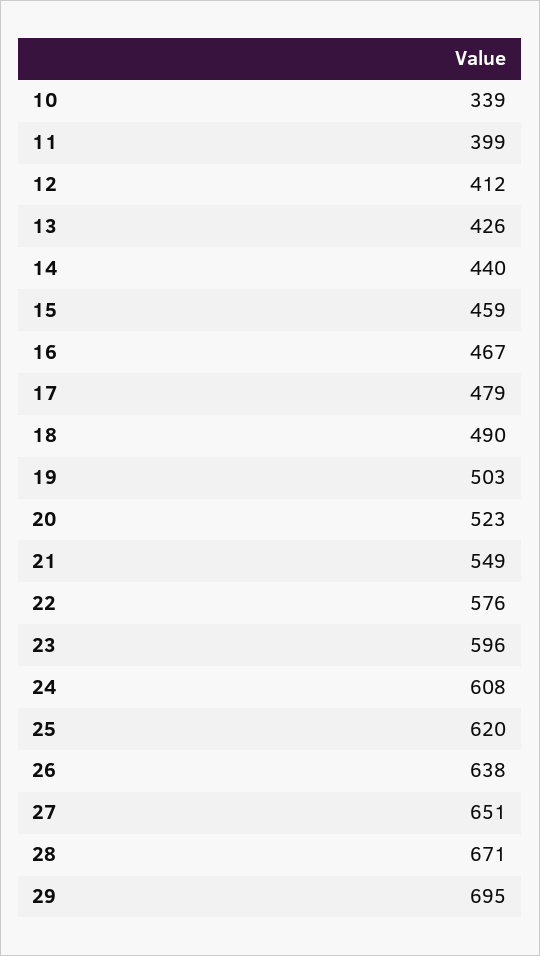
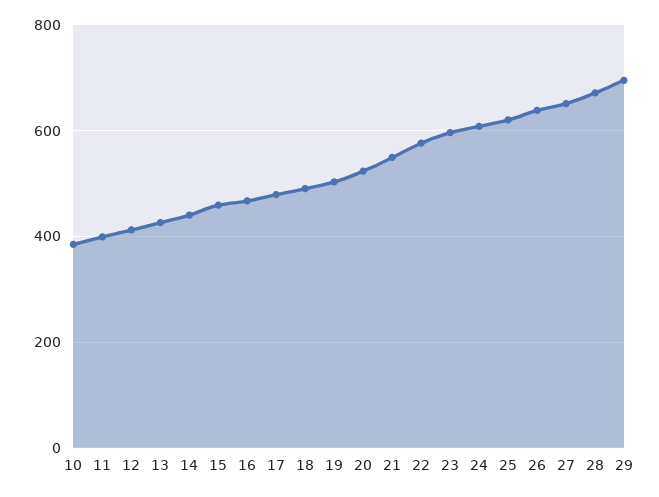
  {
-   "10": 339,
+   "10": 380,
    "11": 399,
    "12": 412,
    "13": 426,
    "14": 440,
    "15": 459,
    "16": 467,
    "17": 479,
    "18": 490,
    "19": 503,
    "20": 523,
    "21": 549,
    "22": 576,
    "23": 596,
    "24": 608,
    "25": 620,
    "26": 638,
    "27": 651,
    "28": 671,
    "29": 695
  }

